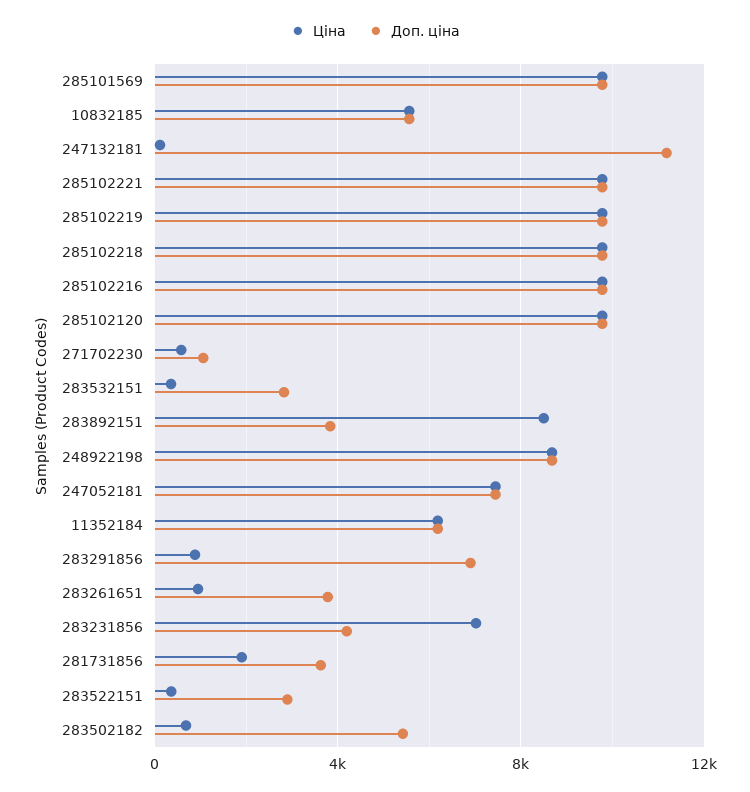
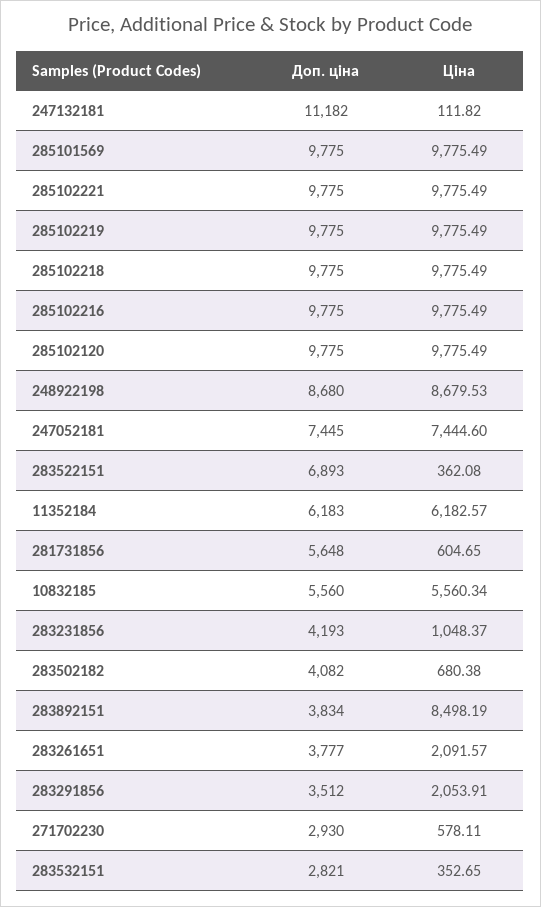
  {
    "Ціна": {
      "285101569": 9775.49,
      "10832185": 5560.34,
      "247132181": 111.82,
      "285102221": 9775.49,
      "285102219": 9775.49,
      "285102218": 9775.49,
      "285102216": 9775.49,
      "285102120": 9775.49,
      "271702230": 578.11,
      "283532151": 352.65,
      "283892151": 8498.19,
      "248922198": 8679.53,
      "247052181": 7444.6,
      "11352184": 6182.57,
-     "283291856": 1000,
+     "283291856": 2053.91,
-     "283261651": 1000,
+     "283261651": 2091.57,
-     "283231856": 7000,
+     "283231856": 1048.37,
-     "281731856": 2000,
+     "281731856": 604.65,
      "283522151": 362.08,
      "283502182": 680.38
    },
    "Доп. ціна": {
      "285101569": 9775,
      "10832185": 5560,
      "247132181": 11182,
      "285102221": 9775,
      "285102219": 9775,
      "285102218": 9775,
      "285102216": 9775,
      "285102120": 9775,
-     "271702230": 1000,
+     "271702230": 2930,
      "283532151": 2821,
      "283892151": 3834,
      "248922198": 8680,
      "247052181": 7445,
      "11352184": 6183,
-     "283291856": 7000,
+     "283291856": 3512,
      "283261651": 3777,
      "283231856": 4193,
-     "281731856": 3500,
+     "281731856": 5648,
-     "283522151": 3000,
+     "283522151": 6893,
-     "283502182": 5500
+     "283502182": 4082
    }
  }

